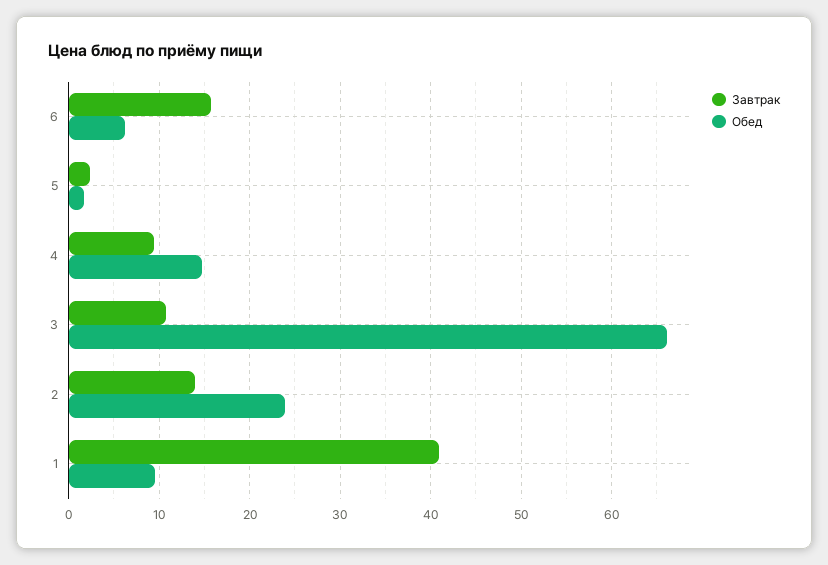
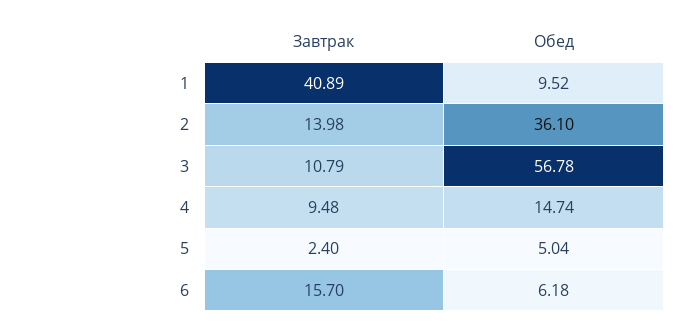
  {
    "Завтрак": {
      "6": 15.7,
      "5": 2.4,
      "4": 9.48,
      "3": 10.79,
      "2": 13.98,
      "1": 40.89
    },
    "Обед": {
      "6": 6.18,
-     "5": 2,
+     "5": 5.04,
      "4": 14.74,
-     "3": 66,
+     "3": 56.78,
-     "2": 24,
+     "2": 36.1,
      "1": 9.52
    }
  }

